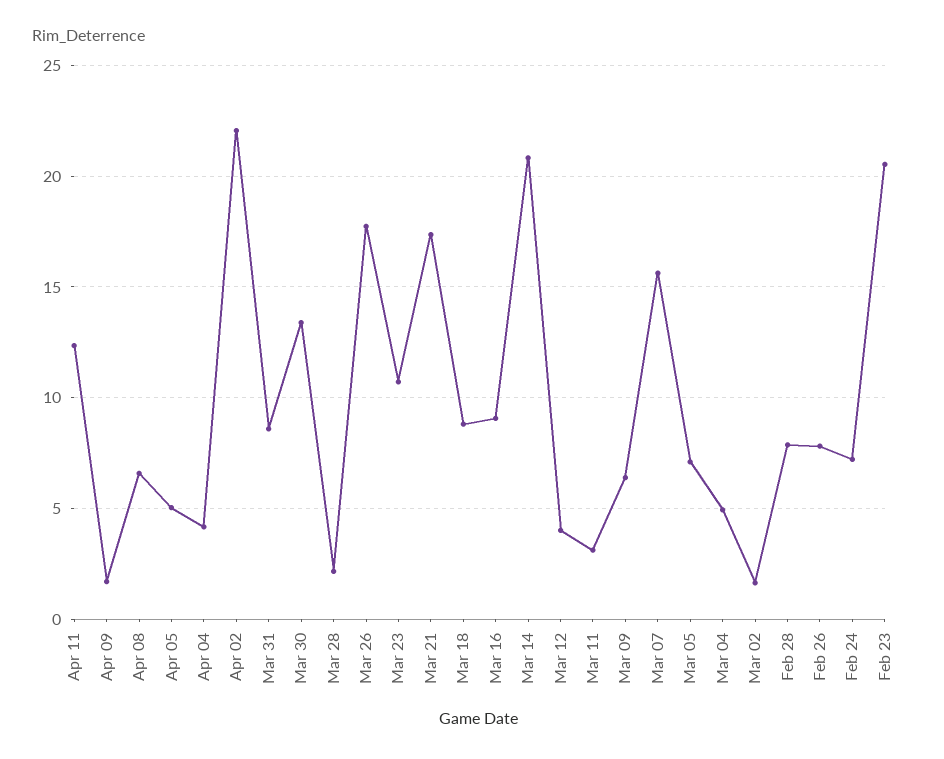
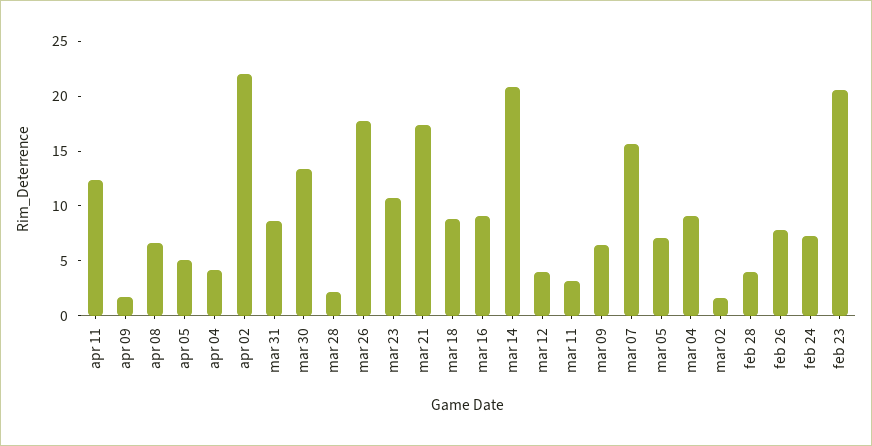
  {
    "Apr 11": 12.5,
    "Apr 09": 1.5,
    "Apr 08": 6.5,
    "Apr 05": 5,
    "Apr 04": 4,
    "Apr 02": 22,
    "Mar 31": 8.5,
    "Mar 30": 13.5,
    "Mar 28": 2,
    "Mar 26": 17.5,
    "Mar 23": 10.5,
    "Mar 21": 17.5,
    "Mar 18": 9,
    "Mar 16": 9,
    "Mar 14": 21,
    "Mar 12": 4,
    "Mar 11": 3,
    "Mar 09": 6.5,
    "Mar 07": 15.5,
    "Mar 05": 7,
-   "Mar 04": 5,
+   "Mar 04": 9,
    "Mar 02": 1.5,
-   "Feb 28": 8,
+   "Feb 28": 4,
    "Feb 26": 8,
    "Feb 24": 7,
    "Feb 23": 20.5
  }

